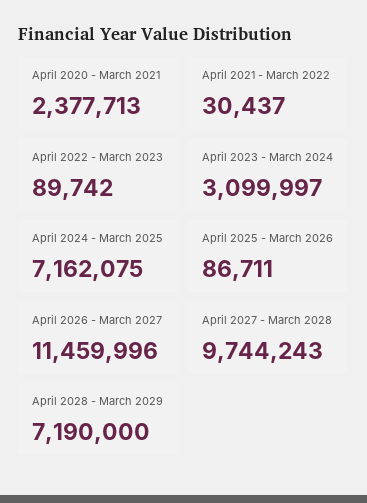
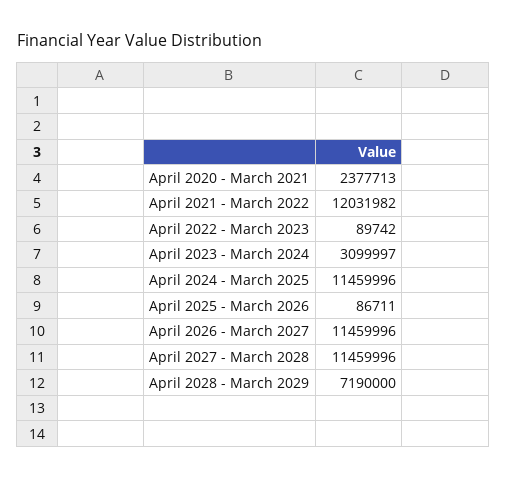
  {
    "April 2020 - March 2021": 2377713,
-   "April 2021 - March 2022": 30437,
+   "April 2021 - March 2022": 12031982,
    "April 2022 - March 2023": 89742,
    "April 2023 - March 2024": 3099997,
-   "April 2024 - March 2025": 7162075,
+   "April 2024 - March 2025": 11459996,
    "April 2025 - March 2026": 86711,
    "April 2026 - March 2027": 11459996,
-   "April 2027 - March 2028": 9744243,
+   "April 2027 - March 2028": 11459996,
    "April 2028 - March 2029": 7190000
  }

